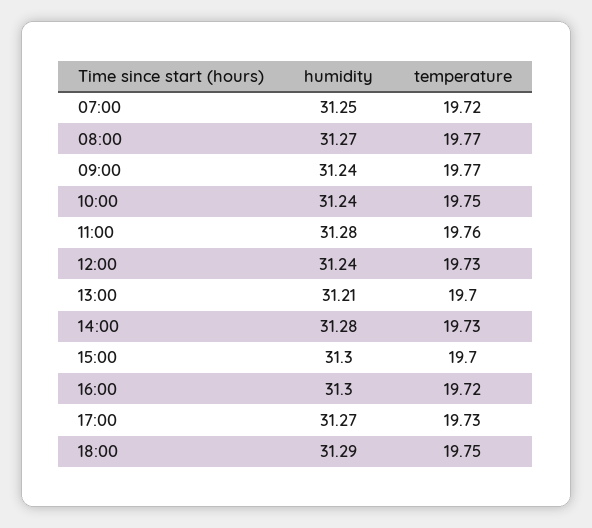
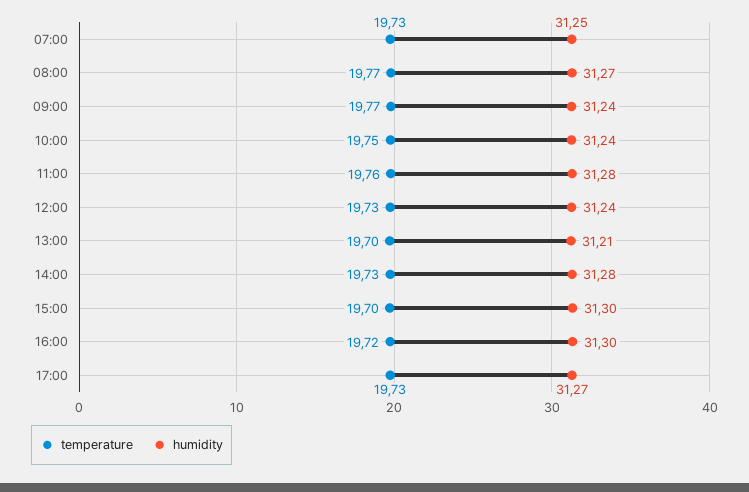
  {
    "humidity": {
      "07:00": 31.25,
      "08:00": 31.27,
      "09:00": 31.24,
      "10:00": 31.24,
      "11:00": 31.28,
      "12:00": 31.24,
      "13:00": 31.21,
      "14:00": 31.28,
      "15:00": 31.3,
      "16:00": 31.3,
-     "17:00": 31.27,
+     "17:00": 31.27
-     "18:00": 31.29
    },
    "temperature": {
-     "07:00": 19.72,
+     "07:00": 19.73,
      "08:00": 19.77,
      "09:00": 19.77,
      "10:00": 19.75,
      "11:00": 19.76,
      "12:00": 19.73,
      "13:00": 19.7,
      "14:00": 19.73,
      "15:00": 19.7,
      "16:00": 19.72,
-     "17:00": 19.73,
+     "17:00": 19.73
-     "18:00": 19.75
    }
  }

